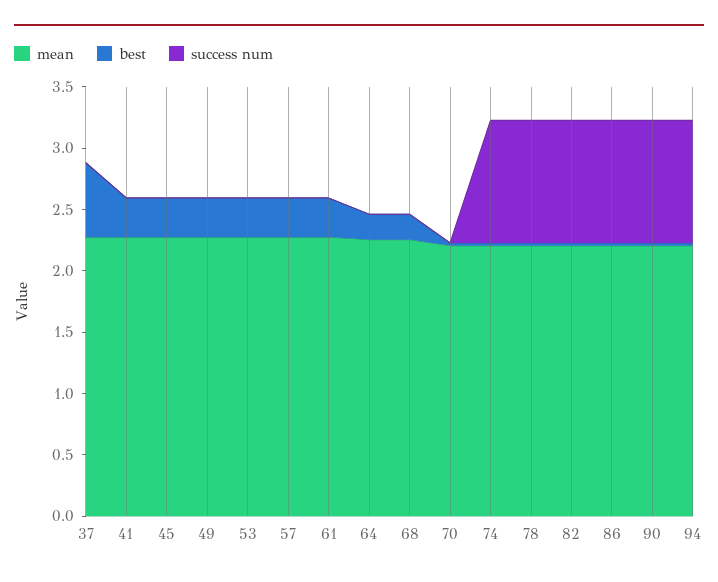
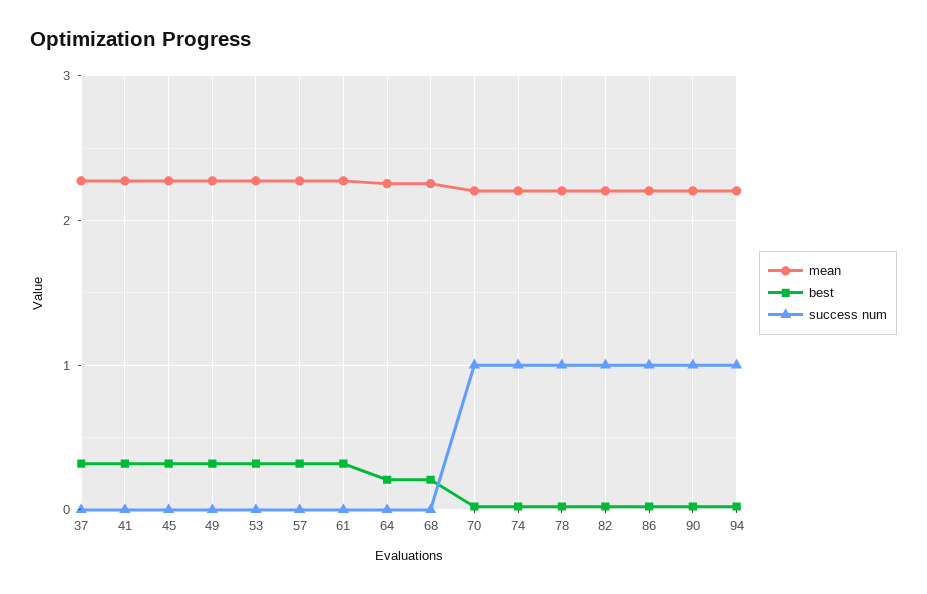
  {
    "mean": {
      "37": 2.3,
      "41": 2.3,
      "45": 2.3,
      "49": 2.3,
      "53": 2.3,
      "57": 2.3,
      "61": 2.3,
      "64": 2.3,
      "68": 2.3,
      "70": 2.2,
      "74": 2.2,
      "78": 2.2,
      "82": 2.2,
      "86": 2.2,
      "90": 2.2,
      "94": 2.2
    },
    "best": {
-     "37": 0.6,
+     "37": 0.3,
      "41": 0.3,
      "45": 0.3,
      "49": 0.3,
      "53": 0.3,
      "57": 0.3,
      "61": 0.3,
      "64": 0.2,
      "68": 0.2,
      "70": 0,
      "74": 0,
      "78": 0,
      "82": 0,
      "86": 0,
      "90": 0,
      "94": 0
    },
    "success num": {
      "37": 0,
      "41": 0,
      "45": 0,
      "49": 0,
      "53": 0,
      "57": 0,
      "61": 0,
      "64": 0,
      "68": 0,
-     "70": 0,
+     "70": 1,
      "74": 1,
      "78": 1,
      "82": 1,
      "86": 1,
      "90": 1,
      "94": 1
    }
  }

